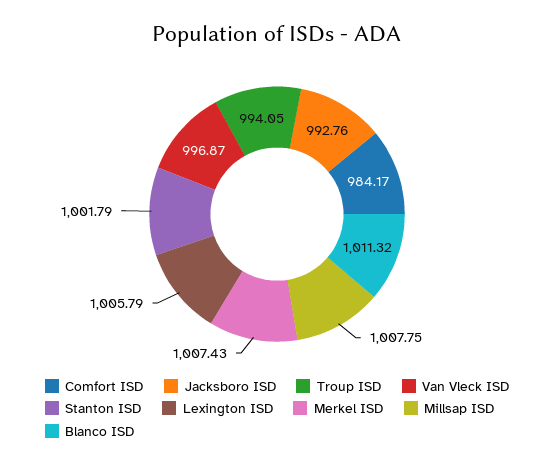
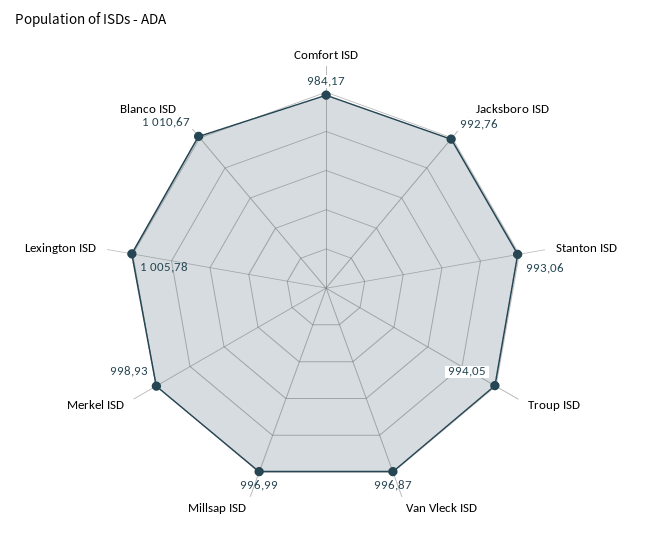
  {
    "Comfort ISD": 984.17,
    "Jacksboro ISD": 992.76,
    "Troup ISD": 994.05,
    "Van Vleck ISD": 996.87,
-   "Stanton ISD": 1001.79,
+   "Stanton ISD": 993.06,
-   "Lexington ISD": 1005.79,
+   "Lexington ISD": 1005.78,
-   "Merkel ISD": 1007.43,
+   "Merkel ISD": 998.93,
-   "Millsap ISD": 1007.75,
+   "Millsap ISD": 996.99,
-   "Blanco ISD": 1011.32
+   "Blanco ISD": 1010.67
  }

